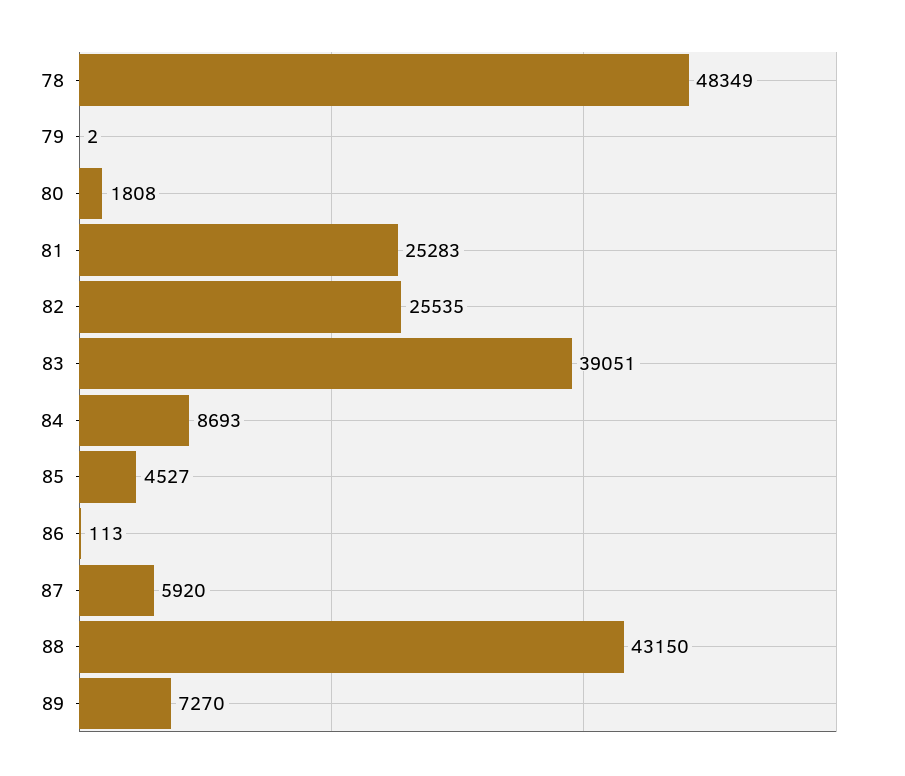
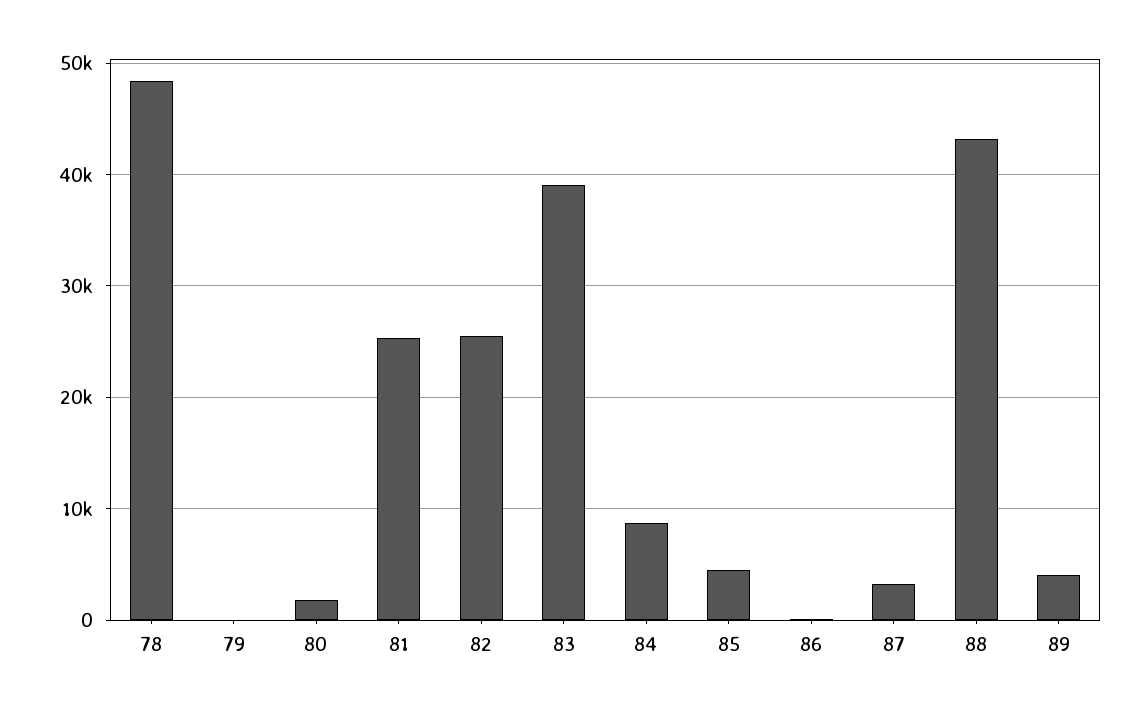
  {
    "78": 48349,
    "79": 2,
    "80": 1808,
    "81": 25283,
    "82": 25535,
    "83": 39051,
    "84": 8693,
    "85": 4527,
    "86": 113,
-   "87": 5920,
+   "87": 3000,
    "88": 43150,
-   "89": 7270
+   "89": 4000
  }

